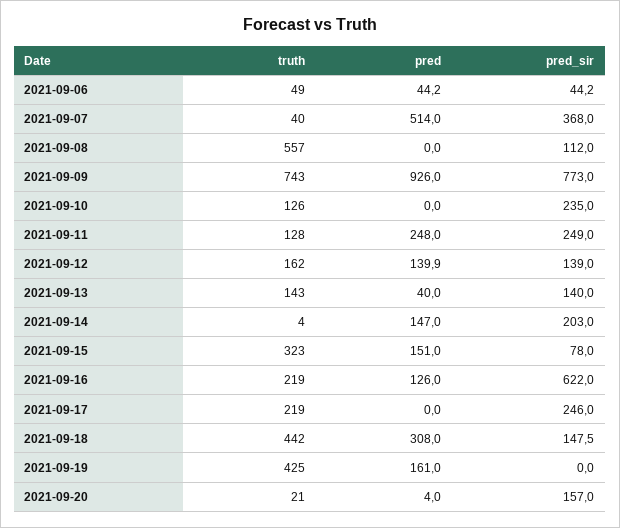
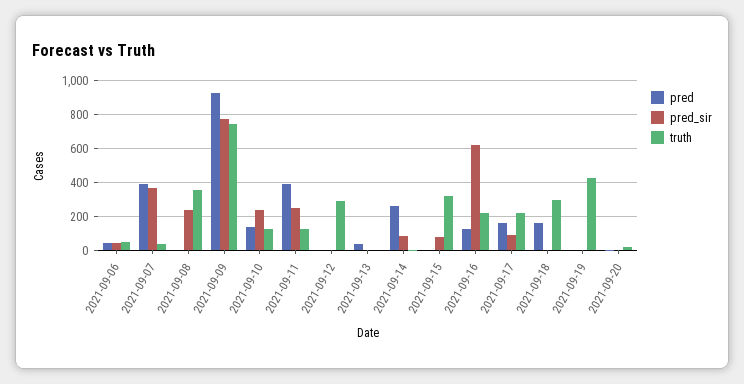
  {
    "truth": {
      "2021-09-06": 49,
      "2021-09-07": 40,
-     "2021-09-08": 557,
+     "2021-09-08": 350,
      "2021-09-09": 743,
      "2021-09-10": 126,
      "2021-09-11": 128,
-     "2021-09-12": 162,
+     "2021-09-12": 300,
-     "2021-09-13": 143,
+     "2021-09-13": 0,
      "2021-09-14": 4,
      "2021-09-15": 323,
      "2021-09-16": 219,
      "2021-09-17": 219,
-     "2021-09-18": 442,
+     "2021-09-18": 300,
      "2021-09-19": 425,
      "2021-09-20": 21
    },
    "pred": {
      "2021-09-06": 44.2,
-     "2021-09-07": 514,
+     "2021-09-07": 400,
      "2021-09-08": 0,
      "2021-09-09": 926,
-     "2021-09-10": 0,
+     "2021-09-10": 150,
-     "2021-09-11": 248,
+     "2021-09-11": 400,
-     "2021-09-12": 139.9,
+     "2021-09-12": 0,
      "2021-09-13": 40,
-     "2021-09-14": 147,
+     "2021-09-14": 250,
-     "2021-09-15": 151,
+     "2021-09-15": 0,
      "2021-09-16": 126,
-     "2021-09-17": 0,
+     "2021-09-17": 150,
-     "2021-09-18": 308,
+     "2021-09-18": 150,
-     "2021-09-19": 161,
+     "2021-09-19": 0,
      "2021-09-20": 4
    },
    "pred_sir": {
      "2021-09-06": 44.2,
      "2021-09-07": 368,
-     "2021-09-08": 112,
+     "2021-09-08": 250,
      "2021-09-09": 773,
      "2021-09-10": 235,
      "2021-09-11": 249,
-     "2021-09-12": 139,
+     "2021-09-12": 0,
-     "2021-09-13": 140,
+     "2021-09-13": 0,
-     "2021-09-14": 203,
+     "2021-09-14": 100,
      "2021-09-15": 78,
      "2021-09-16": 622,
-     "2021-09-17": 246,
+     "2021-09-17": 100,
-     "2021-09-18": 147.5,
+     "2021-09-18": 0,
      "2021-09-19": 0,
-     "2021-09-20": 157
+     "2021-09-20": 0
    }
  }

